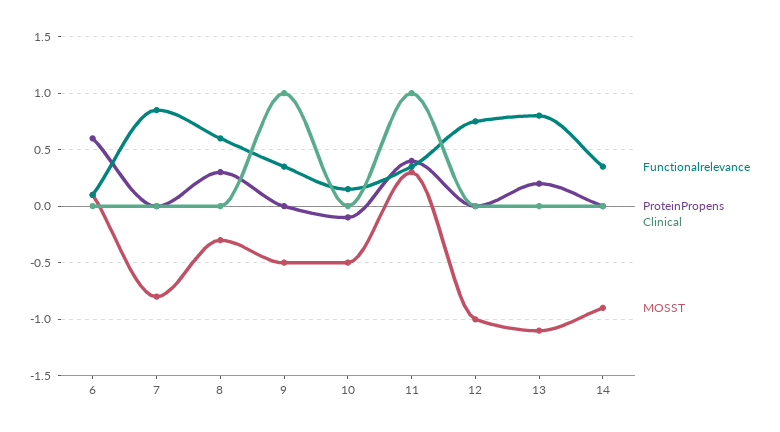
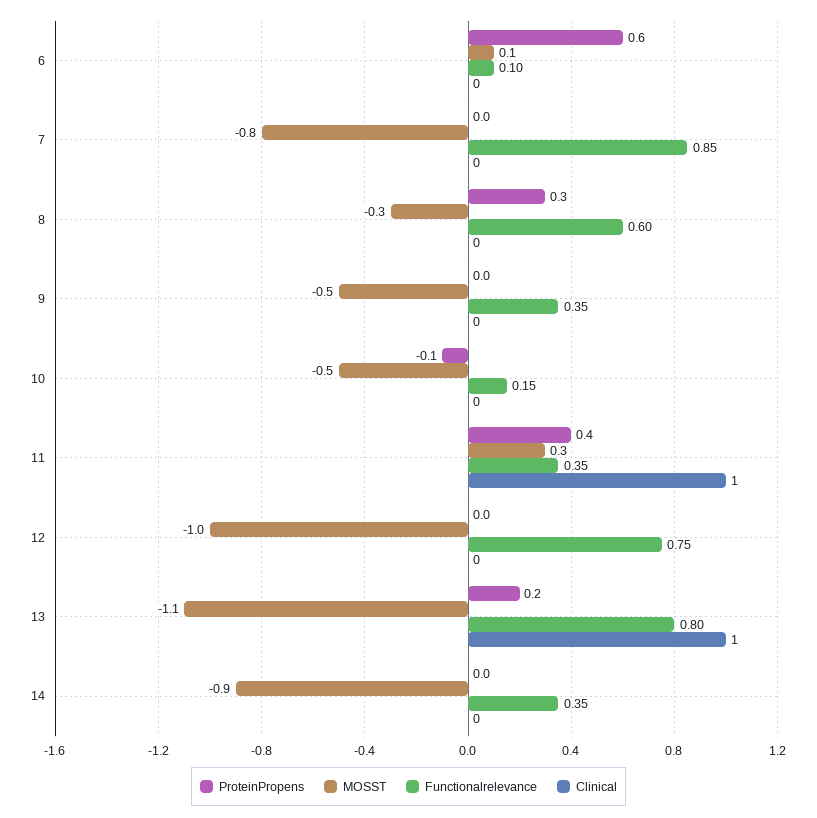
  {
    "Functionalrelevance": {
      "6": 0.1,
      "7": 0.85,
      "8": 0.6,
      "9": 0.35,
      "10": 0.15,
      "11": 0.35,
      "12": 0.75,
      "13": 0.8,
      "14": 0.35
    },
    "ProteinPropens": {
      "6": 0.6,
      "7": 0,
      "8": 0.3,
      "9": 0,
      "10": -0.1,
      "11": 0.4,
      "12": 0,
      "13": 0.2,
      "14": 0
    },
    "Clinical": {
      "6": 0,
      "7": 0,
      "8": 0,
-     "9": 1,
+     "9": 0,
      "10": 0,
      "11": 1,
      "12": 0,
-     "13": 0,
+     "13": 1,
      "14": 0
    },
    "MOSST": {
      "6": 0.1,
      "7": -0.8,
      "8": -0.3,
      "9": -0.5,
      "10": -0.5,
      "11": 0.3,
      "12": -1,
      "13": -1.1,
      "14": -0.9
    }
  }

